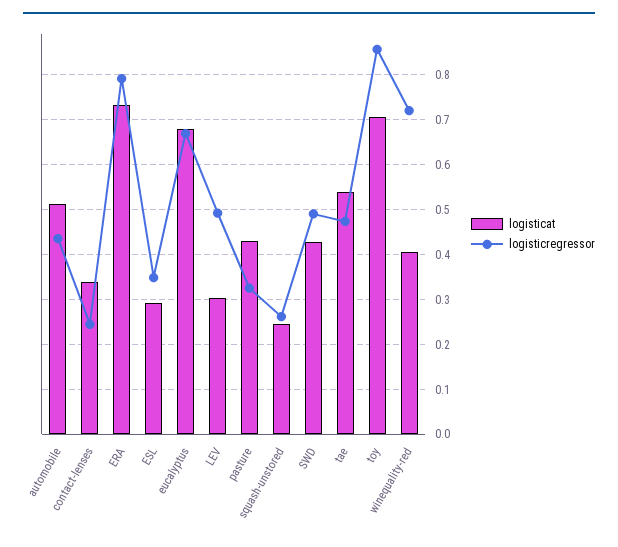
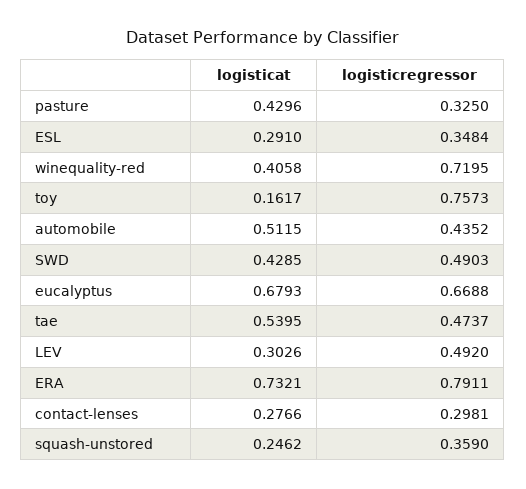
  {
    "logisticat": {
      "automobile": 0.5115,
-     "contact-lenses": 0.34,
+     "contact-lenses": 0.2766,
      "ERA": 0.7321,
      "ESL": 0.291,
      "eucalyptus": 0.6793,
      "LEV": 0.3026,
      "pasture": 0.4296,
      "squash-unstored": 0.2462,
      "SWD": 0.4285,
      "tae": 0.5395,
-     "toy": 0.7,
+     "toy": 0.1617,
      "winequality-red": 0.4058
    },
    "logisticregressor": {
      "automobile": 0.4352,
-     "contact-lenses": 0.24,
+     "contact-lenses": 0.2981,
      "ERA": 0.7911,
      "ESL": 0.3484,
      "eucalyptus": 0.6688,
      "LEV": 0.492,
      "pasture": 0.325,
-     "squash-unstored": 0.26,
+     "squash-unstored": 0.359,
      "SWD": 0.4903,
      "tae": 0.4737,
-     "toy": 0.86,
+     "toy": 0.7573,
      "winequality-red": 0.7195
    }
  }

